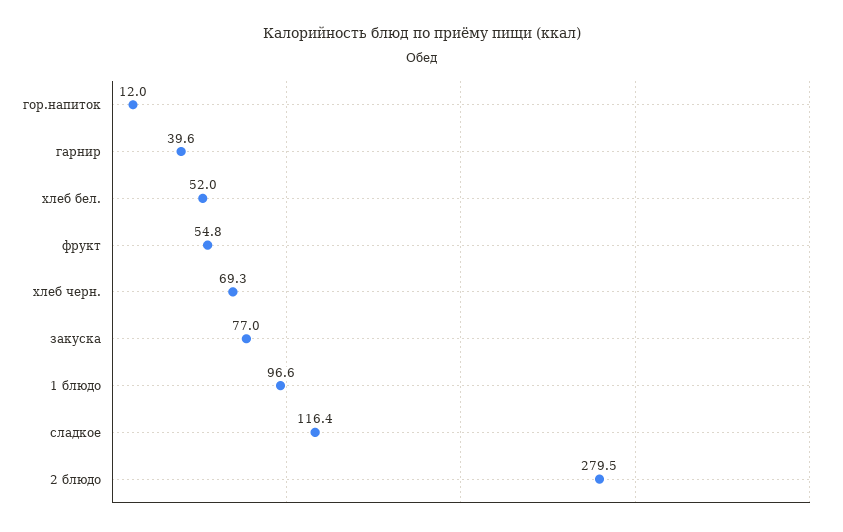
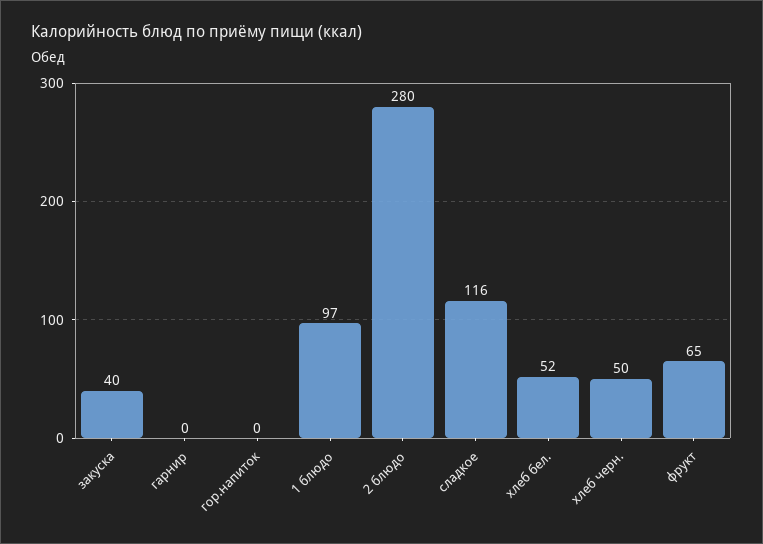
  {
-   "гор.напиток": 12,
+   "гор.напиток": 0,
-   "гарнир": 39.6,
+   "гарнир": 0,
    "хлеб бел.": 52,
-   "фрукт": 54.8,
+   "фрукт": 65,
-   "хлеб черн.": 69.3,
+   "хлеб черн.": 50,
-   "закуска": 77,
+   "закуска": 40,
    "1 блюдо": 96.6,
    "сладкое": 116.4,
    "2 блюдо": 279.5
  }

